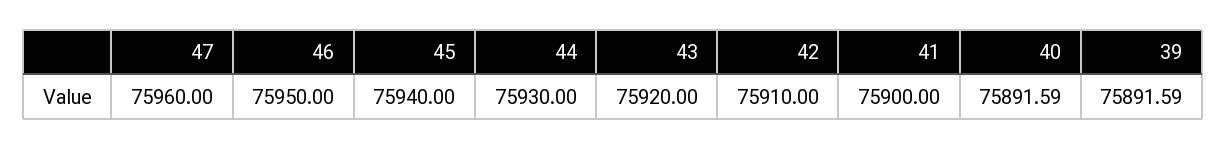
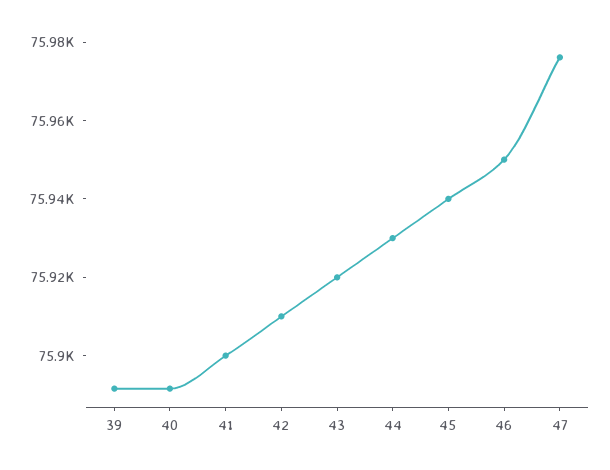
  {
-   "47": 75960,
+   "47": 75975,
    "46": 75950,
    "45": 75940,
    "44": 75930,
    "43": 75920,
    "42": 75910,
    "41": 75900,
    "40": 75891.59,
    "39": 75891.59
  }

